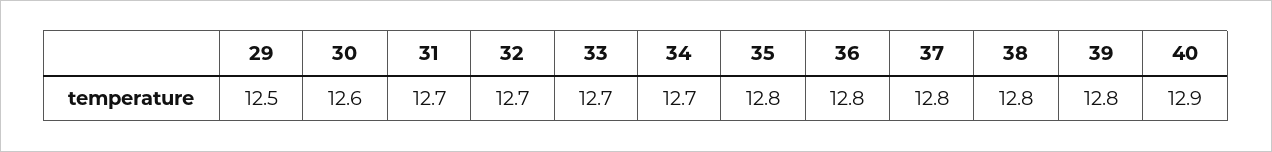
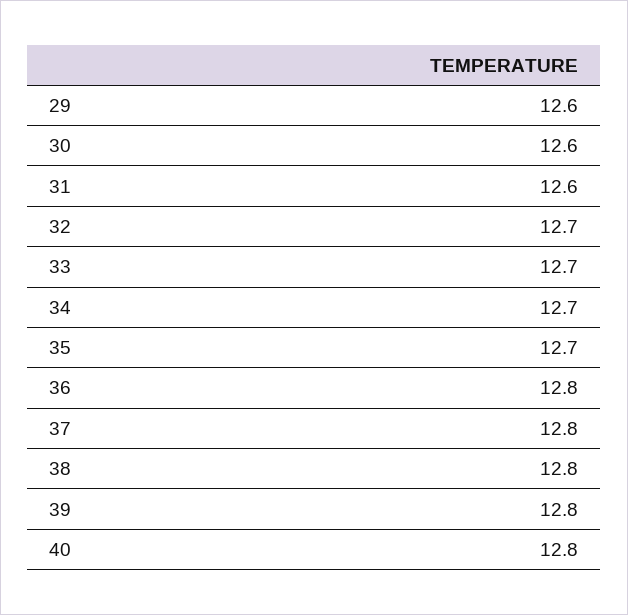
  {
-   "29": 12.5,
+   "29": 12.6,
    "30": 12.6,
-   "31": 12.7,
+   "31": 12.6,
    "32": 12.7,
    "33": 12.7,
    "34": 12.7,
-   "35": 12.8,
+   "35": 12.7,
    "36": 12.8,
    "37": 12.8,
    "38": 12.8,
    "39": 12.8,
-   "40": 12.9
+   "40": 12.8
  }

